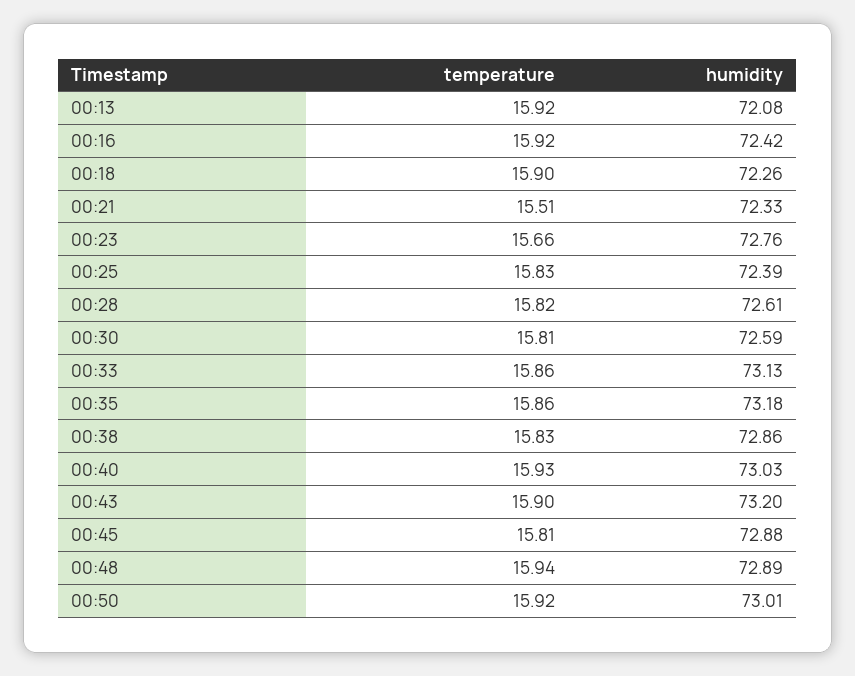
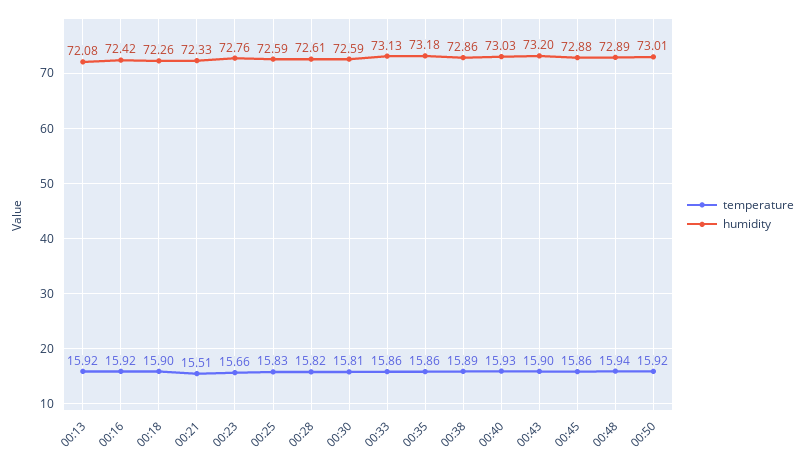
  {
    "temperature": {
      "00:13": 15.92,
      "00:16": 15.92,
      "00:18": 15.9,
      "00:21": 15.51,
      "00:23": 15.66,
      "00:25": 15.83,
      "00:28": 15.82,
      "00:30": 15.81,
      "00:33": 15.86,
      "00:35": 15.86,
-     "00:38": 15.83,
+     "00:38": 15.89,
      "00:40": 15.93,
      "00:43": 15.9,
-     "00:45": 15.81,
+     "00:45": 15.86,
      "00:48": 15.94,
      "00:50": 15.92
    },
    "humidity": {
      "00:13": 72.08,
      "00:16": 72.42,
      "00:18": 72.26,
      "00:21": 72.33,
      "00:23": 72.76,
-     "00:25": 72.39,
+     "00:25": 72.59,
      "00:28": 72.61,
      "00:30": 72.59,
      "00:33": 73.13,
      "00:35": 73.18,
      "00:38": 72.86,
      "00:40": 73.03,
      "00:43": 73.2,
      "00:45": 72.88,
      "00:48": 72.89,
      "00:50": 73.01
    }
  }

